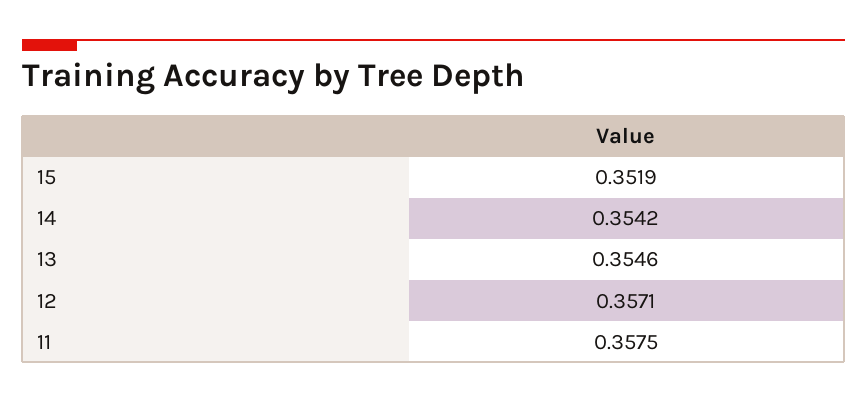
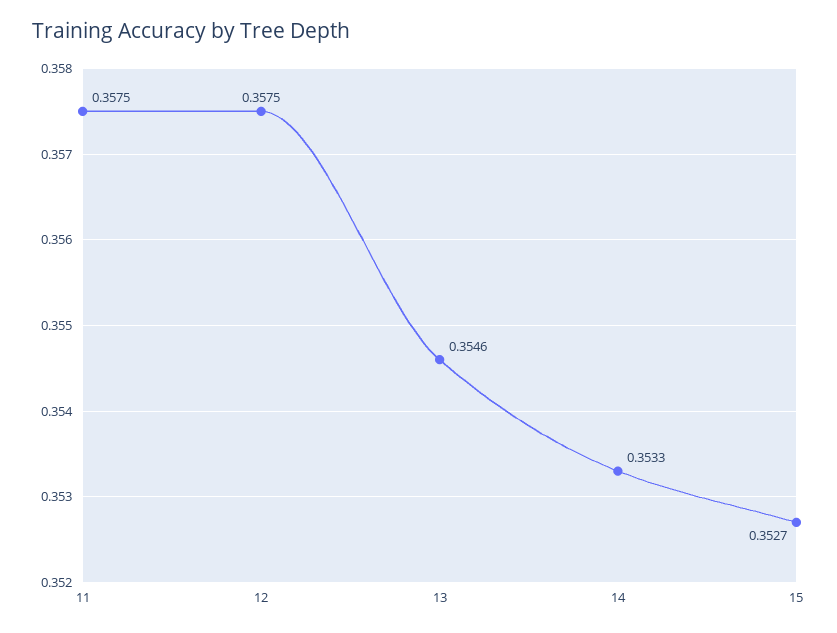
  {
-   "15": 0.3519,
+   "15": 0.3527,
-   "14": 0.3542,
+   "14": 0.3533,
    "13": 0.3546,
-   "12": 0.3571,
+   "12": 0.3575,
    "11": 0.3575
  }

